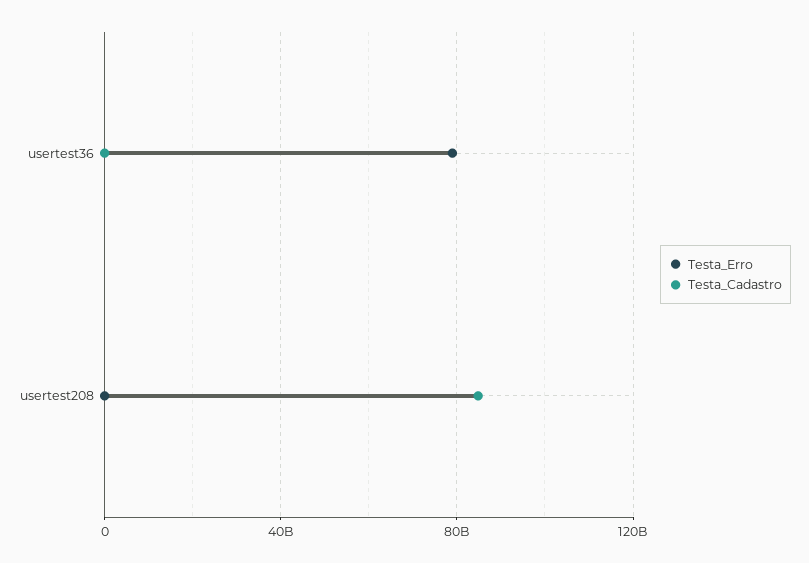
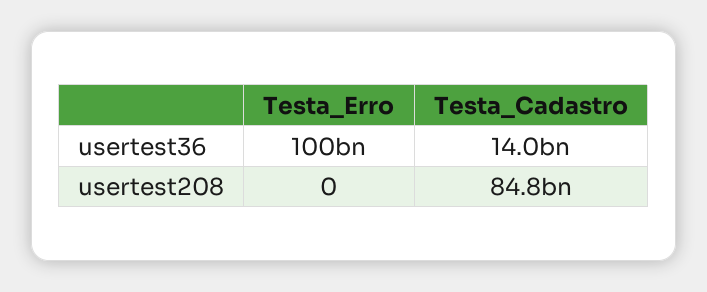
  {
    "Testa_Erro": {
-     "usertest36": 80000000000,
+     "usertest36": 100000000000,
      "usertest208": 0
    },
    "Testa_Cadastro": {
-     "usertest36": 0,
+     "usertest36": 14000000000,
      "usertest208": 84800000000
    }
  }

